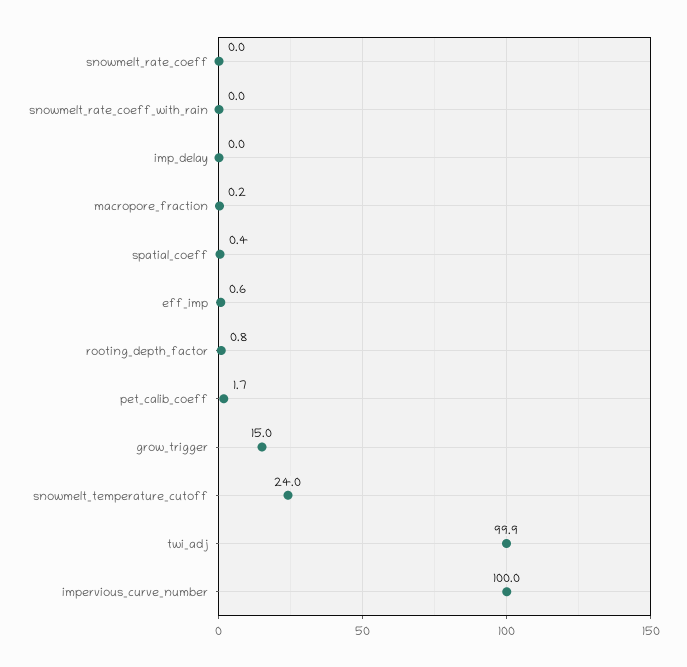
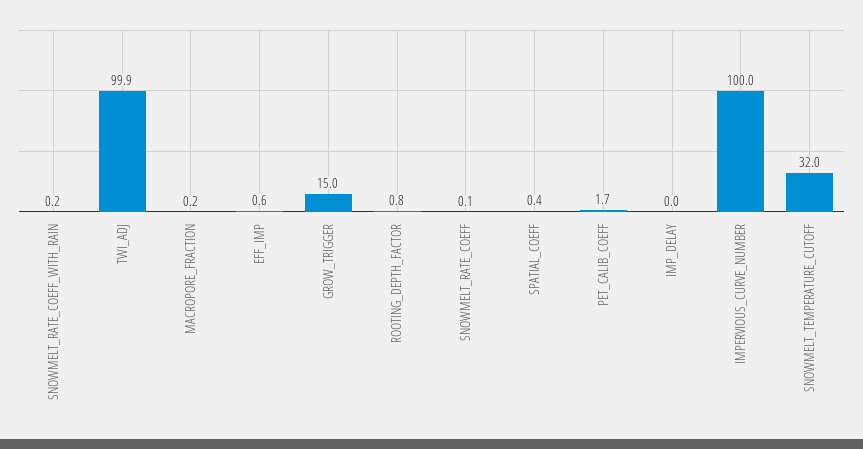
  {
-   "snowmelt_rate_coeff": 0,
+   "snowmelt_rate_coeff": 0.1,
-   "snowmelt_rate_coeff_with_rain": 0,
+   "snowmelt_rate_coeff_with_rain": 0.2,
    "imp_delay": 0,
    "macropore_fraction": 0.2,
    "spatial_coeff": 0.4,
    "eff_imp": 0.6,
    "rooting_depth_factor": 0.8,
    "pet_calib_coeff": 1.7,
    "grow_trigger": 15,
-   "snowmelt_temperature_cutoff": 24,
+   "snowmelt_temperature_cutoff": 32,
    "twi_adj": 99.9,
    "impervious_curve_number": 100
  }

